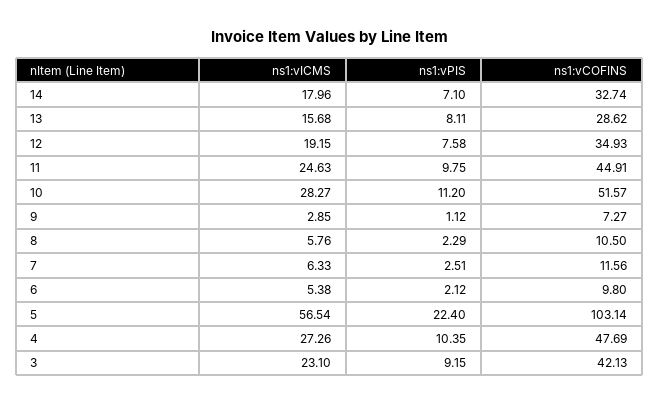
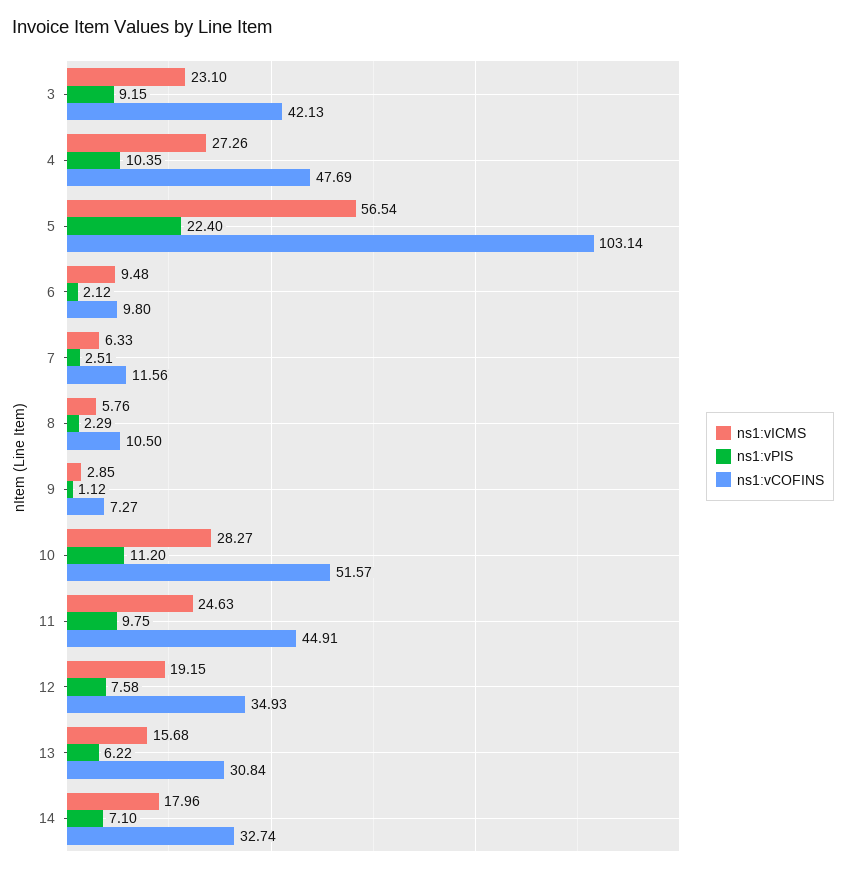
  {
    "ns1:vICMS": {
      "14": 17.96,
      "13": 15.68,
      "12": 19.15,
      "11": 24.63,
      "10": 28.27,
      "9": 2.85,
      "8": 5.76,
      "7": 6.33,
-     "6": 5.38,
+     "6": 9.48,
      "5": 56.54,
      "4": 27.26,
      "3": 23.1
    },
    "ns1:vPIS": {
      "14": 7.1,
-     "13": 8.11,
+     "13": 6.22,
      "12": 7.58,
      "11": 9.75,
      "10": 11.2,
      "9": 1.12,
      "8": 2.29,
      "7": 2.51,
      "6": 2.12,
      "5": 22.4,
      "4": 10.35,
      "3": 9.15
    },
    "ns1:vCOFINS": {
      "14": 32.74,
-     "13": 28.62,
+     "13": 30.84,
      "12": 34.93,
      "11": 44.91,
      "10": 51.57,
      "9": 7.27,
      "8": 10.5,
      "7": 11.56,
      "6": 9.8,
      "5": 103.14,
      "4": 47.69,
      "3": 42.13
    }
  }

